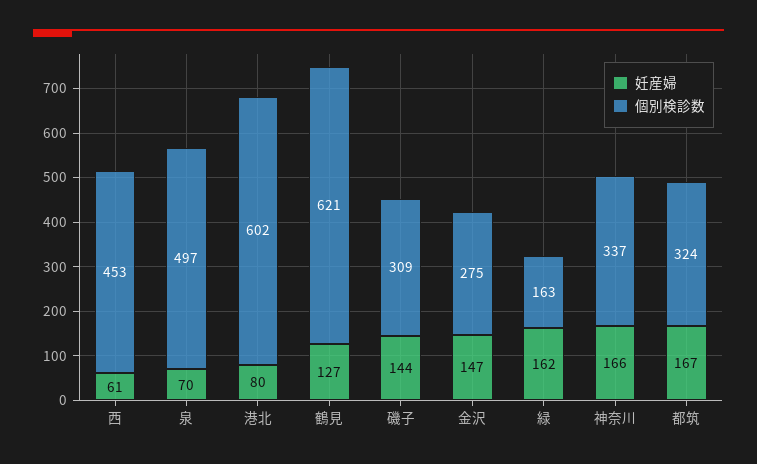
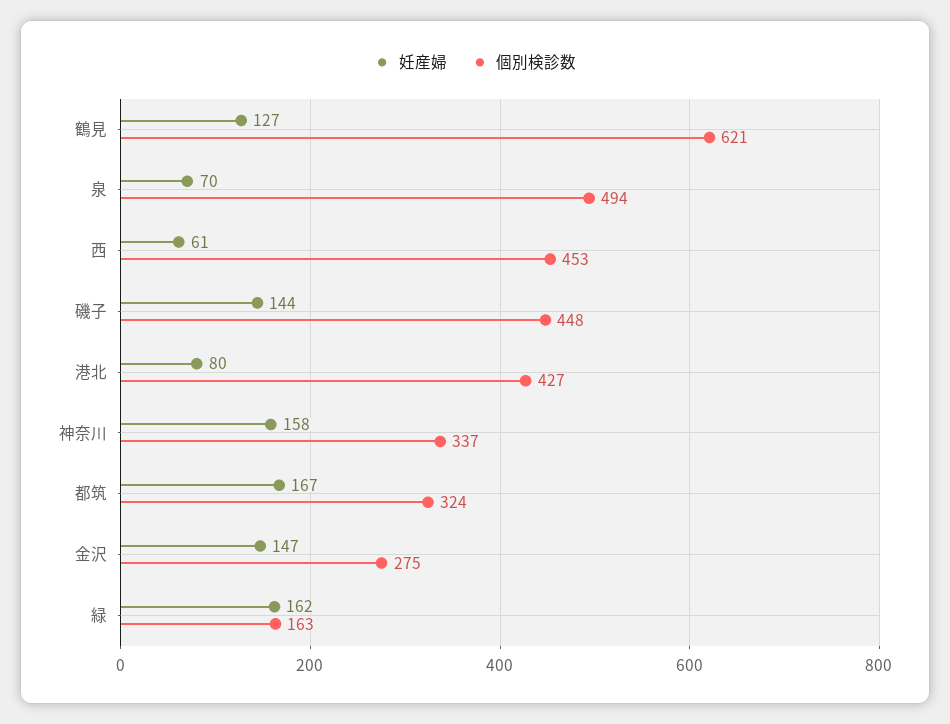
  {
    "妊産婦": {
      "西": 61,
      "泉": 70,
      "港北": 80,
      "鶴見": 127,
      "磯子": 144,
      "金沢": 147,
      "緑": 162,
-     "神奈川": 166,
+     "神奈川": 158,
      "都筑": 167
    },
    "個別検診数": {
      "西": 453,
-     "泉": 497,
+     "泉": 494,
-     "港北": 602,
+     "港北": 427,
      "鶴見": 621,
-     "磯子": 309,
+     "磯子": 448,
      "金沢": 275,
      "緑": 163,
      "神奈川": 337,
      "都筑": 324
    }
  }

